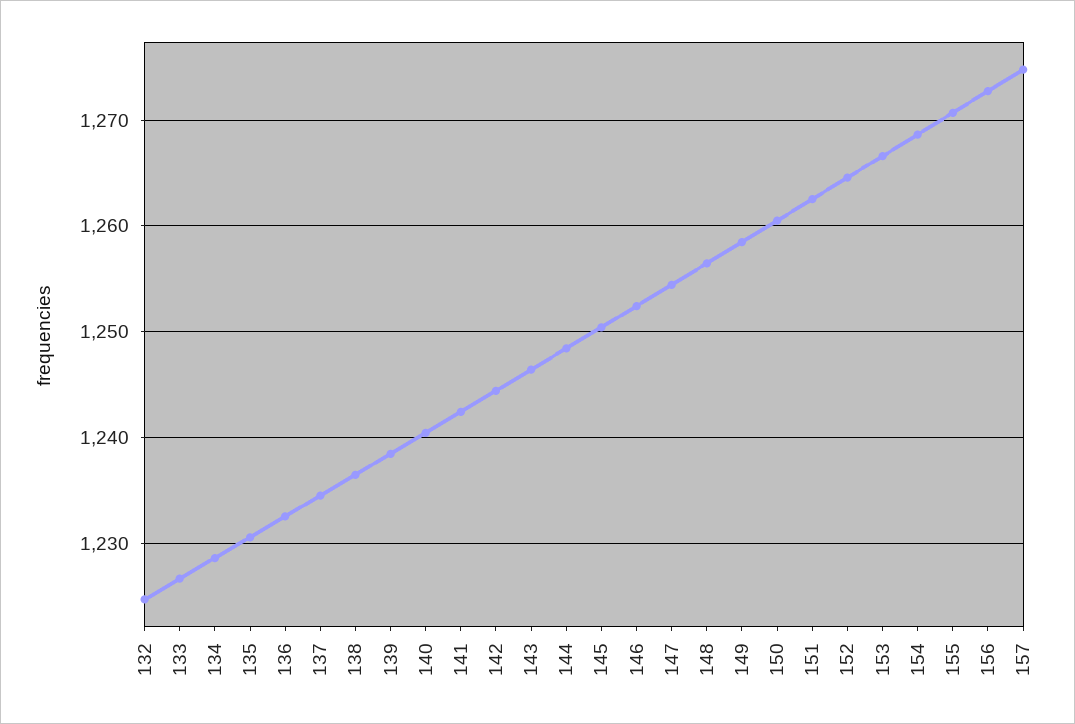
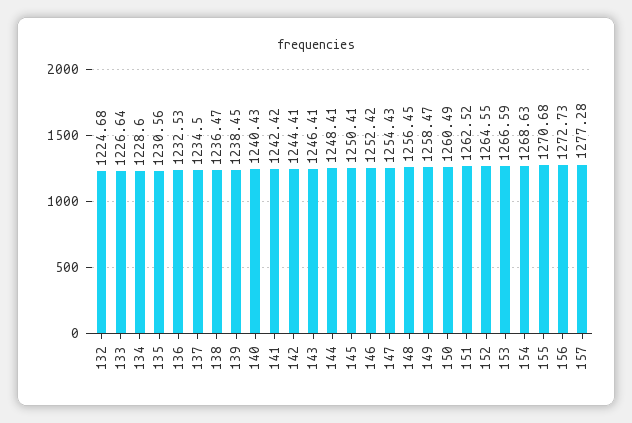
  {
    "132": 1224.68,
    "133": 1226.64,
    "134": 1228.6,
    "135": 1230.56,
    "136": 1232.53,
    "137": 1234.5,
    "138": 1236.47,
    "139": 1238.45,
    "140": 1240.43,
    "141": 1242.42,
    "142": 1244.41,
    "143": 1246.41,
    "144": 1248.41,
    "145": 1250.41,
    "146": 1252.42,
    "147": 1254.43,
    "148": 1256.45,
    "149": 1258.47,
    "150": 1260.49,
    "151": 1262.52,
    "152": 1264.55,
    "153": 1266.59,
    "154": 1268.63,
    "155": 1270.68,
    "156": 1272.73,
-   "157": 1275
+   "157": 1277.28
  }

